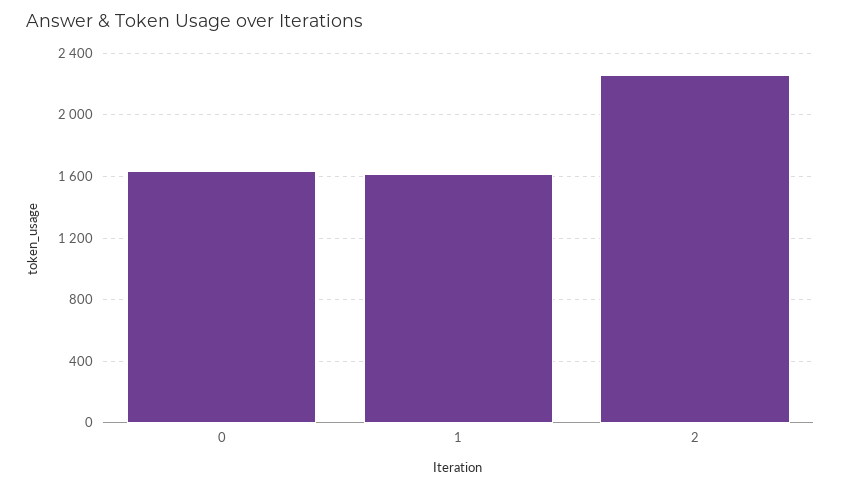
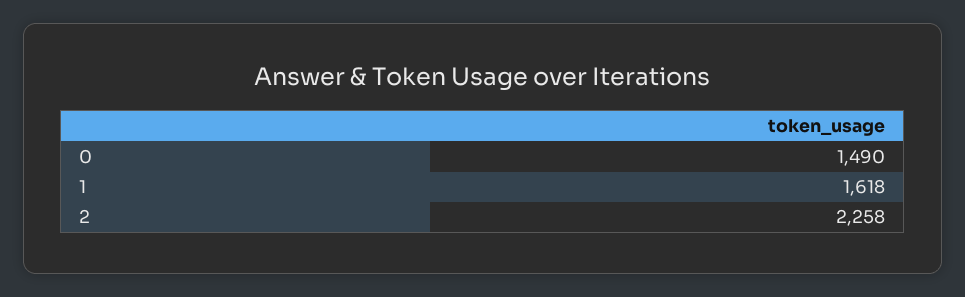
  {
-   "0": 1650,
+   "0": 1490,
    "1": 1618,
    "2": 2258
  }

